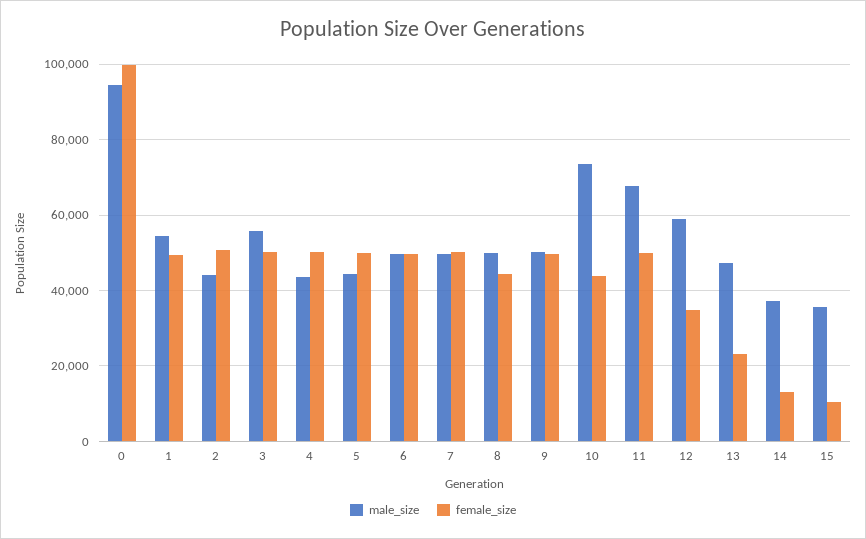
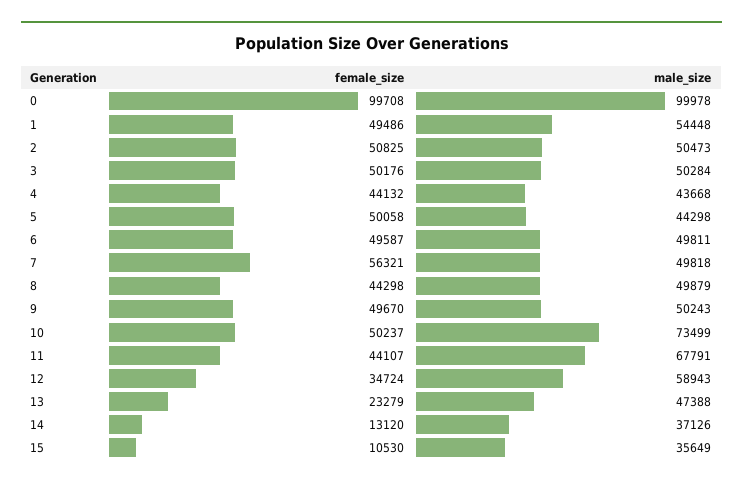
  {
    "male_size": {
-     "0": 94000,
+     "0": 99978,
      "1": 54448,
-     "2": 44000,
+     "2": 50473,
-     "3": 56000,
+     "3": 50284,
      "4": 43668,
      "5": 44298,
      "6": 49811,
      "7": 49818,
      "8": 49879,
      "9": 50243,
      "10": 73499,
      "11": 67791,
      "12": 58943,
      "13": 47388,
      "14": 37126,
      "15": 35649
    },
    "female_size": {
      "0": 99708,
      "1": 49486,
      "2": 50825,
      "3": 50176,
-     "4": 50000,
+     "4": 44132,
      "5": 50058,
      "6": 49587,
-     "7": 50000,
+     "7": 56321,
      "8": 44298,
      "9": 49670,
-     "10": 44000,
+     "10": 50237,
-     "11": 50000,
+     "11": 44107,
      "12": 34724,
      "13": 23279,
      "14": 13120,
      "15": 10530
    }
  }

